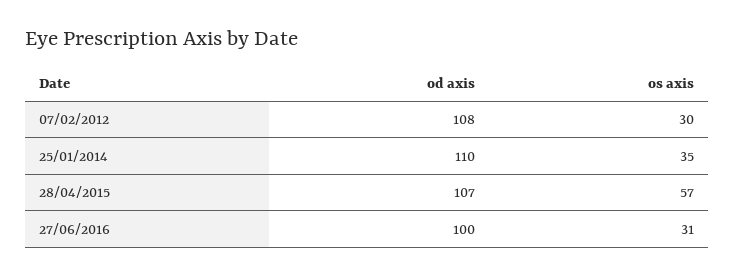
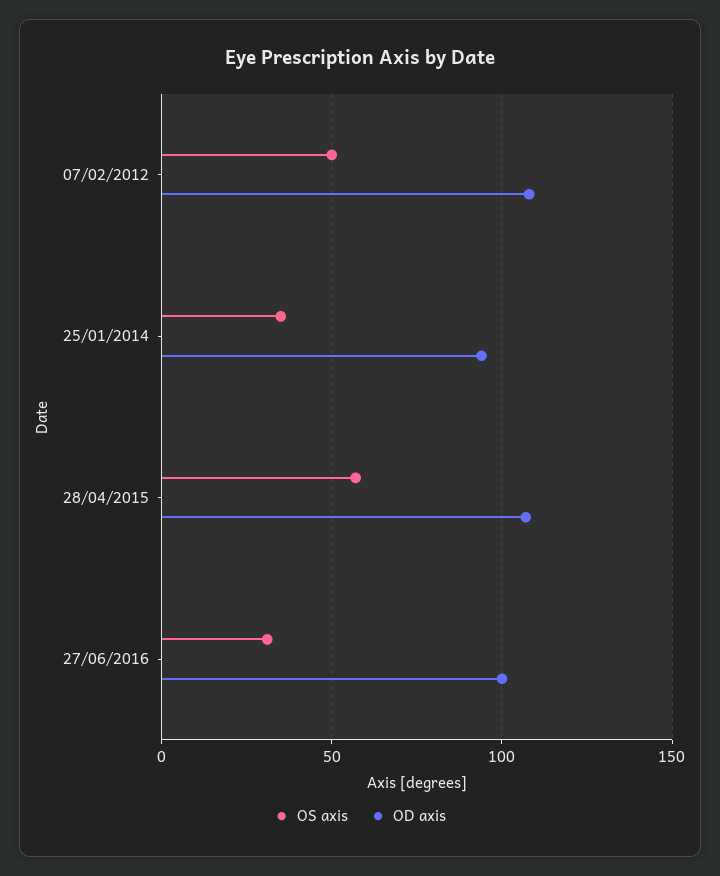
  {
    "od axis": {
      "07/02/2012": 108,
-     "25/01/2014": 110,
+     "25/01/2014": 95,
      "28/04/2015": 107,
      "27/06/2016": 100
    },
    "os axis": {
-     "07/02/2012": 30,
+     "07/02/2012": 50,
      "25/01/2014": 35,
      "28/04/2015": 57,
      "27/06/2016": 31
    }
  }

